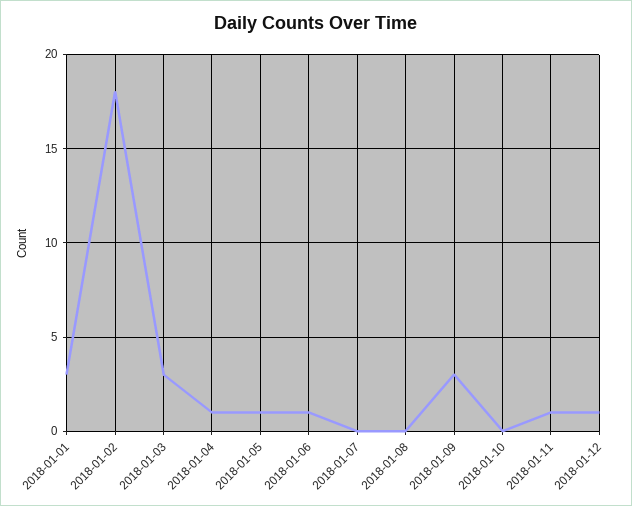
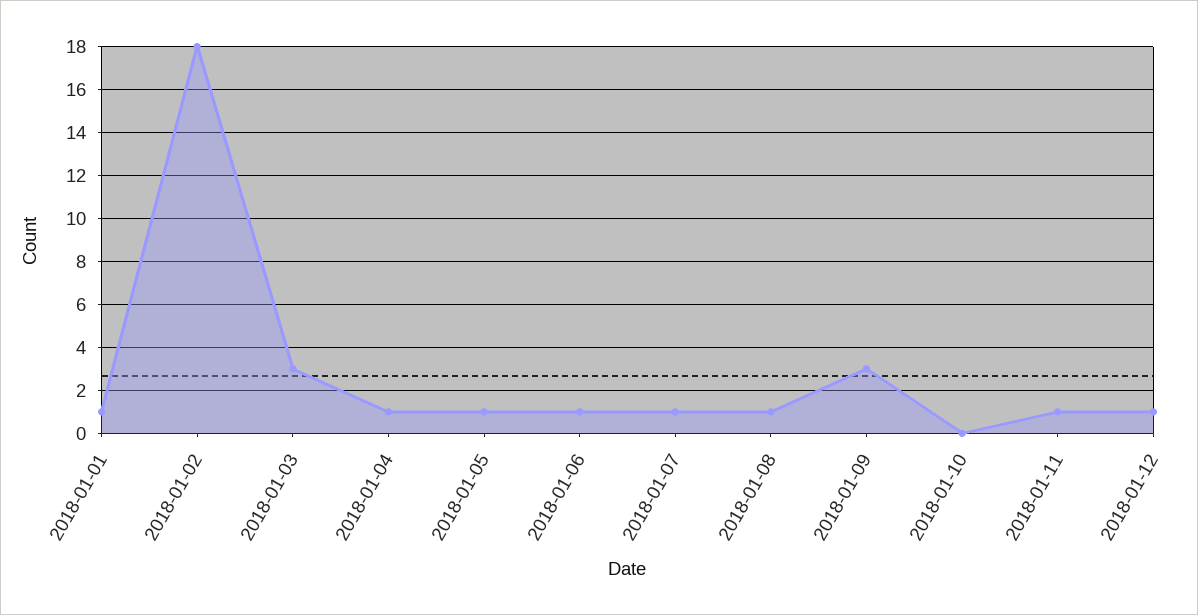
  {
-   "2018-01-01": 3,
+   "2018-01-01": 1,
    "2018-01-02": 18,
    "2018-01-03": 3,
    "2018-01-04": 1,
    "2018-01-05": 1,
    "2018-01-06": 1,
-   "2018-01-07": 0,
+   "2018-01-07": 1,
-   "2018-01-08": 0,
+   "2018-01-08": 1,
    "2018-01-09": 3,
    "2018-01-10": 0,
    "2018-01-11": 1,
    "2018-01-12": 1
  }

